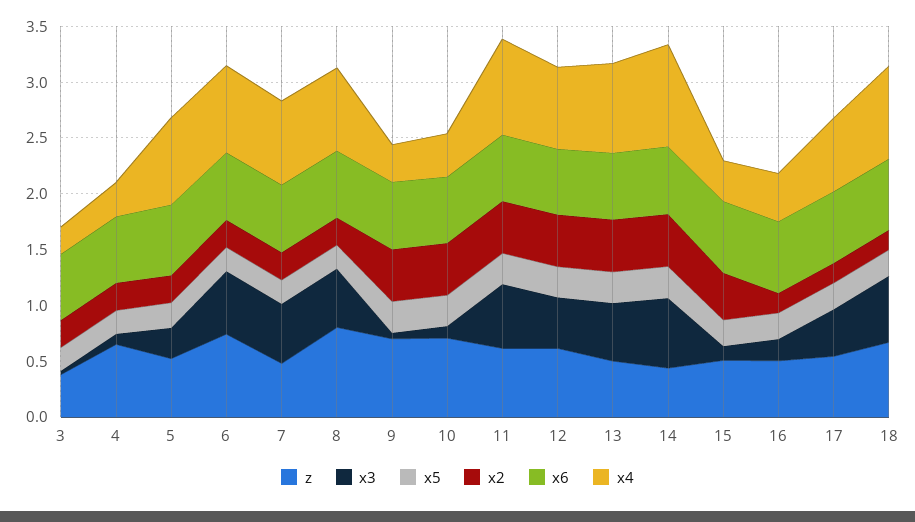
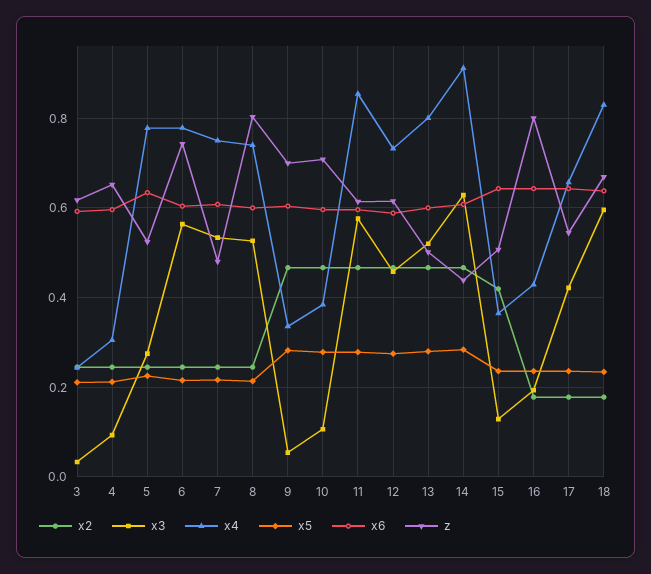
  {
    "z": {
-     "3": 0.4,
+     "3": 0.62,
      "4": 0.66,
      "5": 0.52,
      "6": 0.74,
      "7": 0.48,
      "8": 0.8,
      "9": 0.7,
      "10": 0.7,
      "11": 0.62,
      "12": 0.62,
      "13": 0.5,
      "14": 0.44,
      "15": 0.5,
-     "16": 0.5,
+     "16": 0.8,
      "17": 0.54,
      "18": 0.66
    },
    "x3": {
      "3": 0.04,
      "4": 0.1,
      "5": 0.28,
      "6": 0.56,
      "7": 0.54,
      "8": 0.52,
      "9": 0.06,
      "10": 0.1,
      "11": 0.58,
      "12": 0.46,
      "13": 0.52,
      "14": 0.62,
      "15": 0.12,
      "16": 0.2,
      "17": 0.42,
      "18": 0.6
    },
    "x5": {
      "3": 0.22,
      "4": 0.22,
      "5": 0.22,
      "6": 0.22,
      "7": 0.22,
      "8": 0.22,
      "9": 0.28,
      "10": 0.28,
      "11": 0.28,
      "12": 0.28,
      "13": 0.28,
      "14": 0.28,
      "15": 0.24,
      "16": 0.24,
      "17": 0.24,
      "18": 0.24
    },
    "x2": {
      "3": 0.24,
      "4": 0.24,
      "5": 0.24,
      "6": 0.24,
      "7": 0.24,
      "8": 0.24,
      "9": 0.46,
      "10": 0.46,
      "11": 0.46,
      "12": 0.46,
      "13": 0.46,
      "14": 0.46,
      "15": 0.42,
      "16": 0.18,
      "17": 0.18,
      "18": 0.18
    },
    "x6": {
      "3": 0.6,
      "4": 0.6,
      "5": 0.64,
      "6": 0.6,
      "7": 0.6,
      "8": 0.6,
      "9": 0.6,
      "10": 0.6,
      "11": 0.6,
      "12": 0.58,
      "13": 0.6,
      "14": 0.6,
      "15": 0.64,
      "16": 0.64,
      "17": 0.64,
      "18": 0.64
    },
    "x4": {
      "3": 0.24,
      "4": 0.3,
      "5": 0.78,
      "6": 0.78,
      "7": 0.76,
      "8": 0.74,
      "9": 0.34,
      "10": 0.38,
      "11": 0.86,
      "12": 0.74,
      "13": 0.8,
      "14": 0.92,
      "15": 0.36,
      "16": 0.42,
      "17": 0.66,
      "18": 0.82
    }
  }

